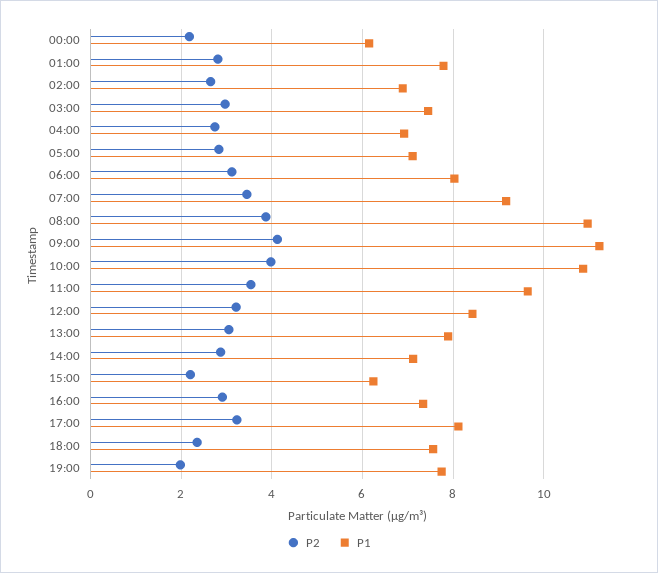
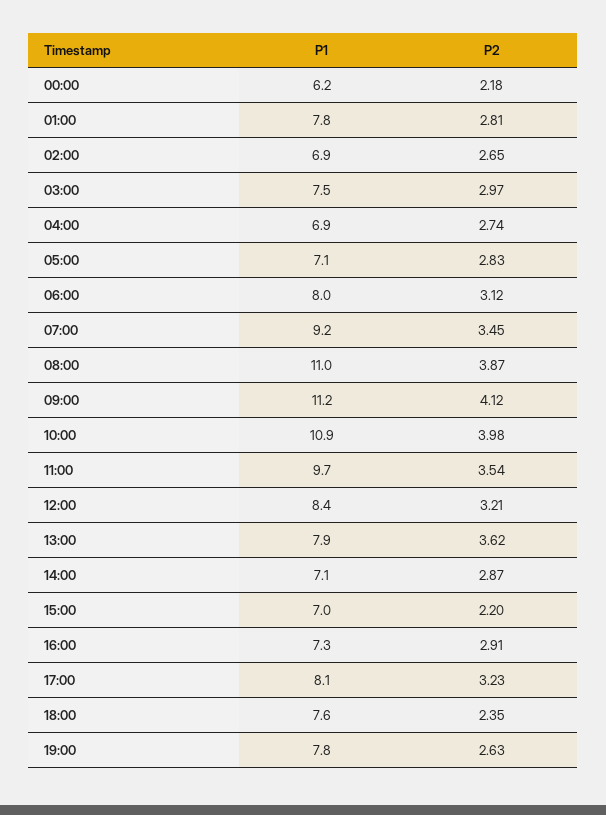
  {
    "P2": {
      "00:00": 2.18,
      "01:00": 2.81,
      "02:00": 2.65,
      "03:00": 2.97,
      "04:00": 2.74,
      "05:00": 2.83,
      "06:00": 3.12,
      "07:00": 3.45,
      "08:00": 3.87,
      "09:00": 4.12,
      "10:00": 3.98,
      "11:00": 3.54,
      "12:00": 3.21,
-     "13:00": 3,
+     "13:00": 3.62,
      "14:00": 2.87,
      "15:00": 2.2,
      "16:00": 2.91,
      "17:00": 3.23,
      "18:00": 2.35,
-     "19:00": 2
+     "19:00": 2.63
    },
    "P1": {
      "00:00": 6.2,
      "01:00": 7.8,
      "02:00": 6.9,
      "03:00": 7.5,
      "04:00": 6.9,
      "05:00": 7.1,
      "06:00": 8,
      "07:00": 9.2,
      "08:00": 11,
      "09:00": 11.2,
      "10:00": 10.9,
      "11:00": 9.7,
      "12:00": 8.4,
      "13:00": 7.9,
      "14:00": 7.1,
-     "15:00": 6.2,
+     "15:00": 7,
      "16:00": 7.3,
      "17:00": 8.1,
      "18:00": 7.6,
      "19:00": 7.8
    }
  }

